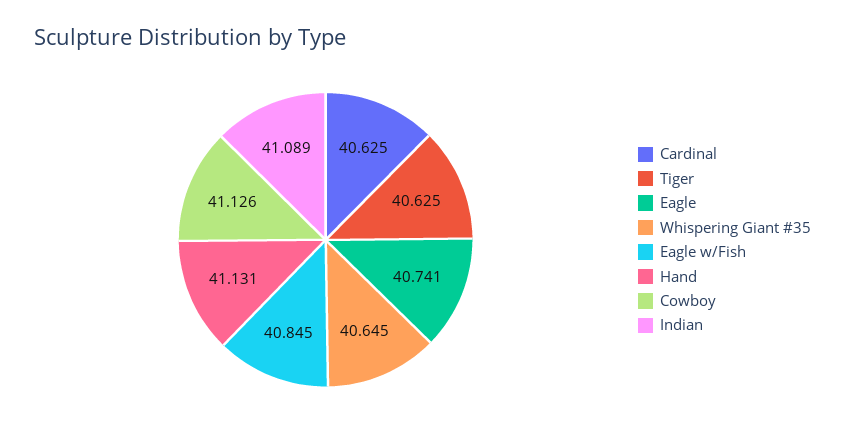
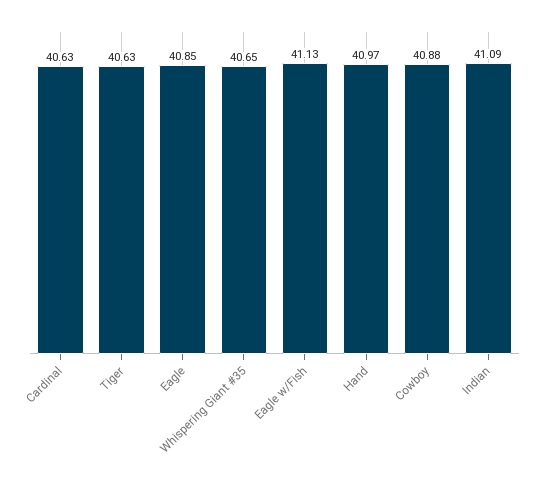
  {
    "Cardinal": 40.625,
    "Tiger": 40.625,
-   "Eagle": 40.741,
+   "Eagle": 40.85,
    "Whispering Giant #35": 40.645,
-   "Eagle w/Fish": 40.845,
+   "Eagle w/Fish": 41.13,
-   "Hand": 41.131,
+   "Hand": 40.97,
-   "Cowboy": 41.126,
+   "Cowboy": 40.88,
    "Indian": 41.089
  }

